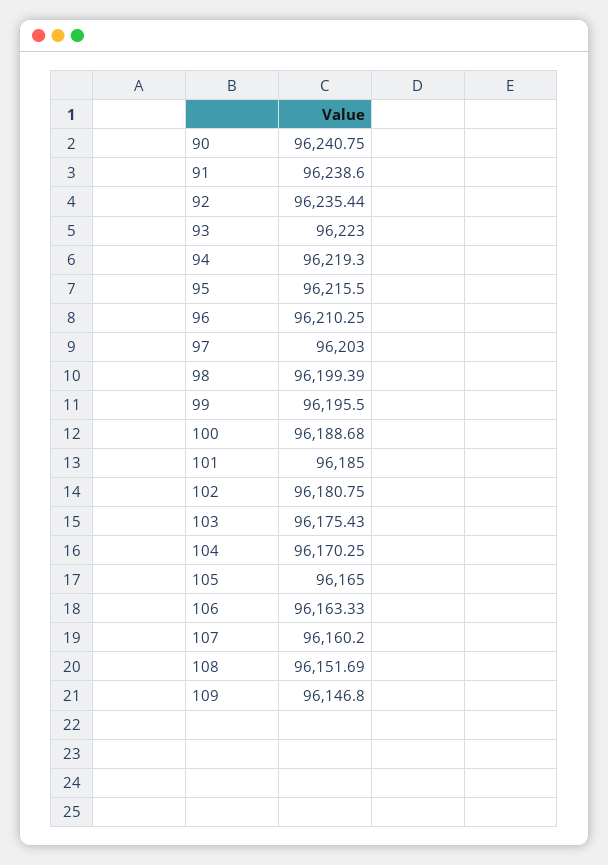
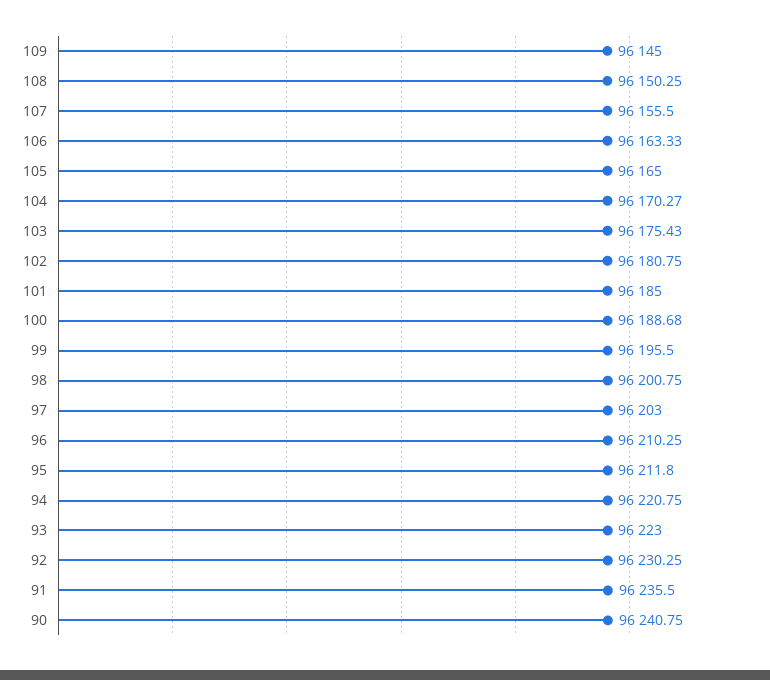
  {
    "90": 96240.75,
-   "91": 96238.6,
+   "91": 96235.5,
-   "92": 96235.44,
+   "92": 96230.25,
    "93": 96223,
-   "94": 96219.3,
+   "94": 96220.75,
-   "95": 96215.5,
+   "95": 96211.8,
    "96": 96210.25,
    "97": 96203,
-   "98": 96199.39,
+   "98": 96200.75,
    "99": 96195.5,
    "100": 96188.68,
    "101": 96185,
    "102": 96180.75,
    "103": 96175.43,
-   "104": 96170.25,
+   "104": 96170.27,
    "105": 96165,
    "106": 96163.33,
-   "107": 96160.2,
+   "107": 96155.5,
-   "108": 96151.69,
+   "108": 96150.25,
-   "109": 96146.8
+   "109": 96145
  }

